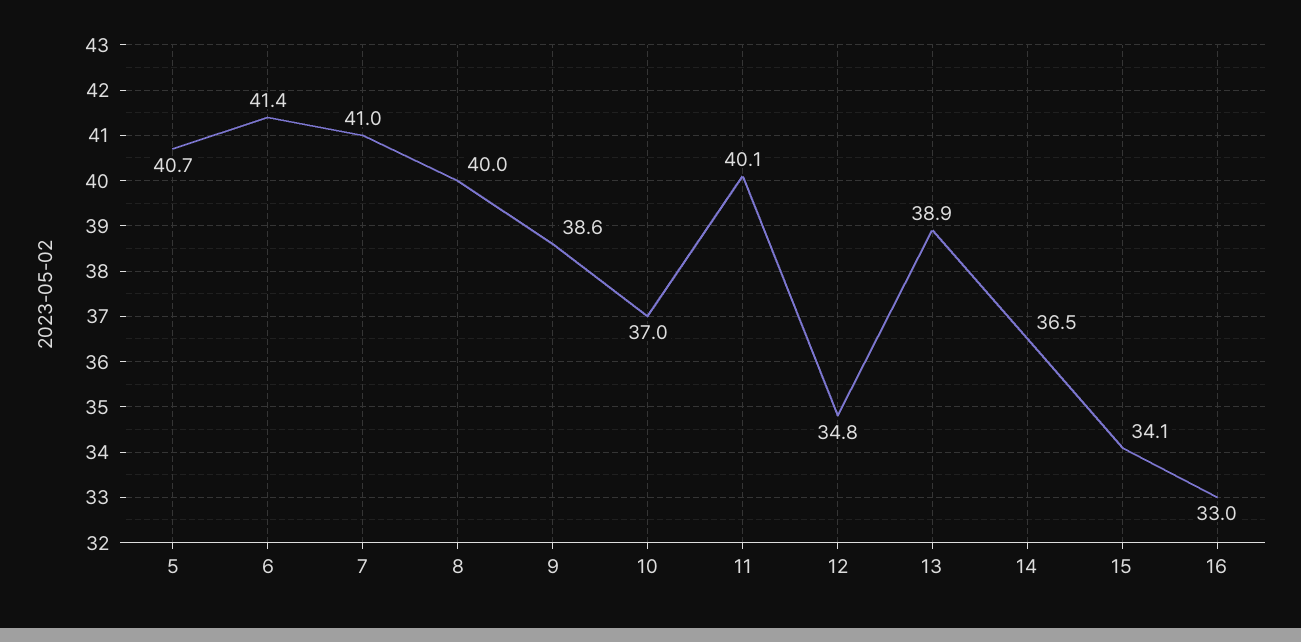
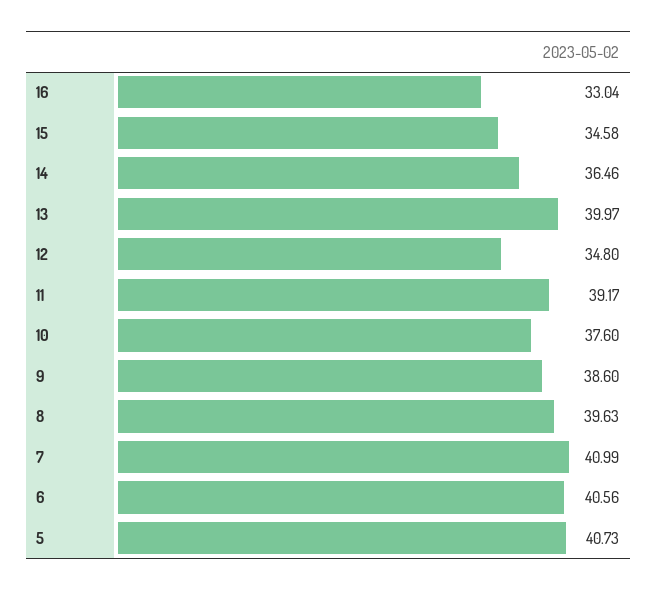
  {
    "5": 40.73,
-   "6": 41.4,
+   "6": 40.56,
    "7": 40.99,
-   "8": 40,
+   "8": 39.63,
    "9": 38.6,
-   "10": 37,
+   "10": 37.6,
-   "11": 40.1,
+   "11": 39.17,
    "12": 34.8,
-   "13": 38.9,
+   "13": 39.97,
    "14": 36.46,
-   "15": 34.1,
+   "15": 34.58,
    "16": 33.04
  }

